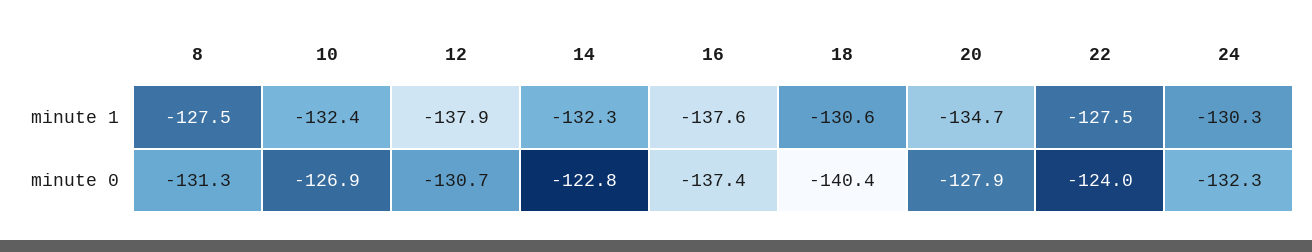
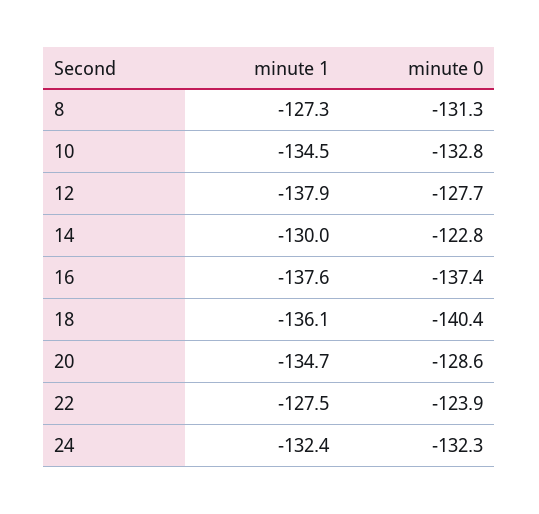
  {
    "8": {
-     "minute 1": -127.5,
+     "minute 1": -127.3,
      "minute 0": -131.3
    },
    "10": {
-     "minute 1": -132.4,
+     "minute 1": -134.5,
-     "minute 0": -126.9
+     "minute 0": -132.8
    },
    "12": {
      "minute 1": -137.9,
-     "minute 0": -130.7
+     "minute 0": -127.7
    },
    "14": {
-     "minute 1": -132.3,
+     "minute 1": -130,
      "minute 0": -122.8
    },
    "16": {
      "minute 1": -137.6,
      "minute 0": -137.4
    },
    "18": {
-     "minute 1": -130.6,
+     "minute 1": -136.1,
      "minute 0": -140.4
    },
    "20": {
      "minute 1": -134.7,
-     "minute 0": -127.9
+     "minute 0": -128.6
    },
    "22": {
      "minute 1": -127.5,
-     "minute 0": -124
+     "minute 0": -123.9
    },
    "24": {
-     "minute 1": -130.3,
+     "minute 1": -132.4,
      "minute 0": -132.3
    }
  }

